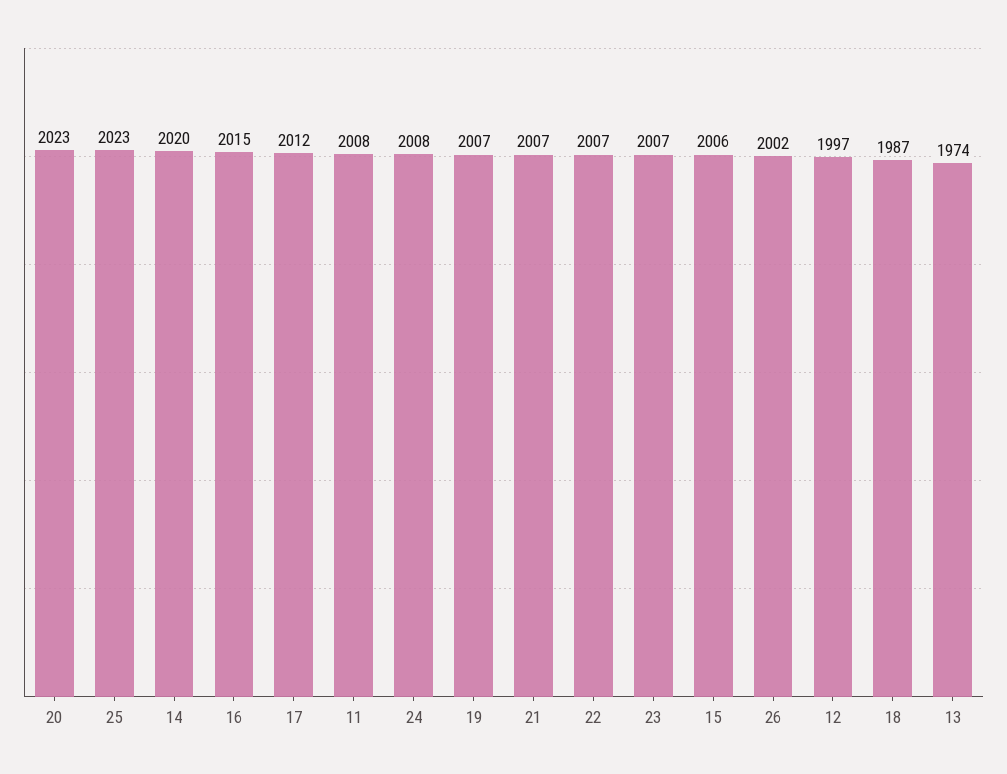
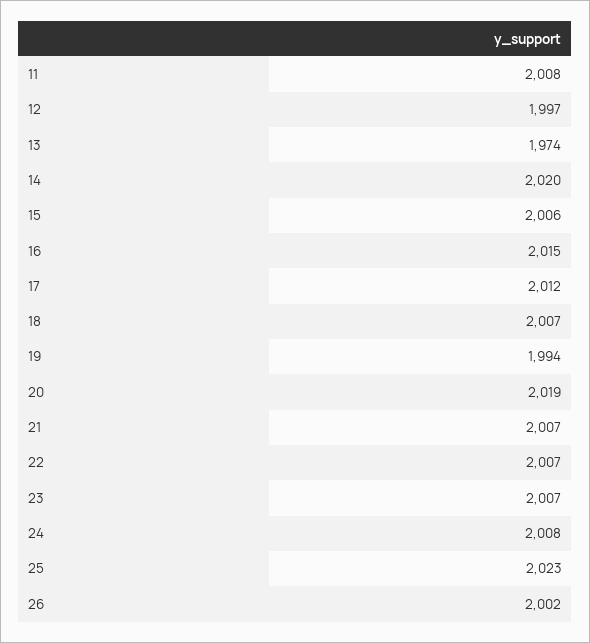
  {
-   "20": 2023,
+   "20": 2019,
    "25": 2023,
    "14": 2020,
    "16": 2015,
    "17": 2012,
    "11": 2008,
    "24": 2008,
-   "19": 2007,
+   "19": 1994,
    "21": 2007,
    "22": 2007,
    "23": 2007,
    "15": 2006,
    "26": 2002,
    "12": 1997,
-   "18": 1987,
+   "18": 2007,
    "13": 1974
  }

